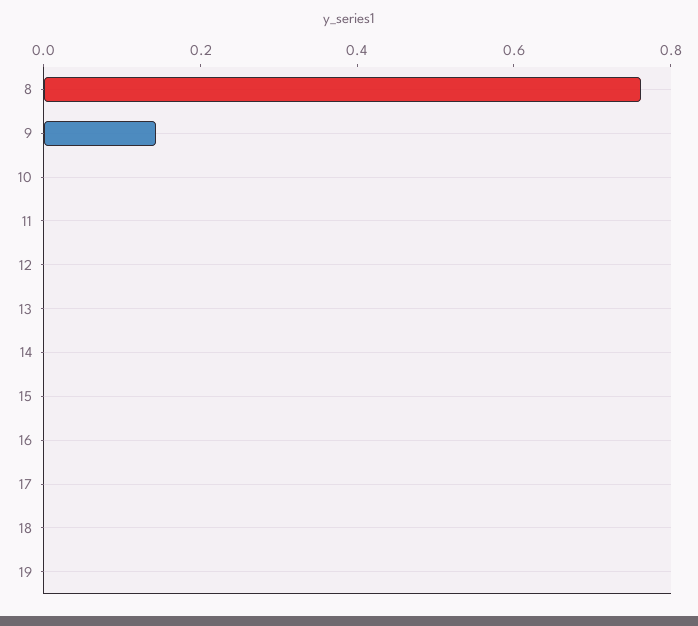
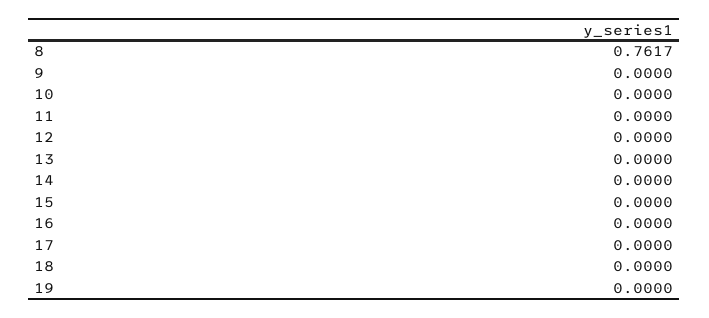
  {
    "8": 0.7617,
-   "9": 0.15,
+   "9": 0,
    "10": 0,
    "11": 0,
    "12": 0,
    "13": 0,
    "14": 0,
    "15": 0,
    "16": 0,
    "17": 0,
    "18": 0,
    "19": 0
  }

